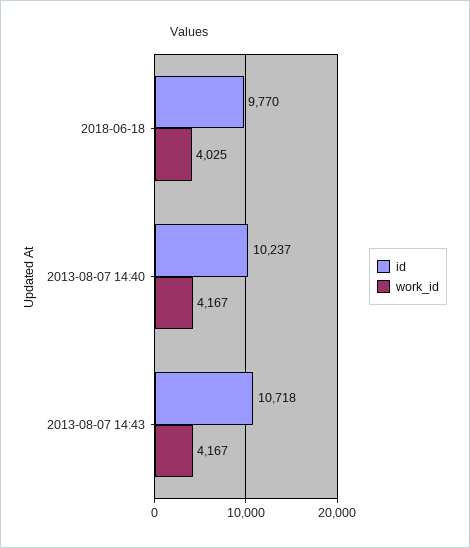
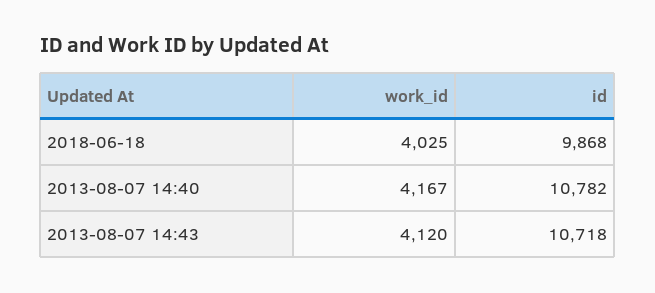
  {
    "id": {
-     "2018-06-18": 9770,
+     "2018-06-18": 9868,
-     "2013-08-07 14:40": 10237,
+     "2013-08-07 14:40": 10782,
      "2013-08-07 14:43": 10718
    },
    "work_id": {
      "2018-06-18": 4025,
      "2013-08-07 14:40": 4167,
-     "2013-08-07 14:43": 4167
+     "2013-08-07 14:43": 4120
    }
  }

